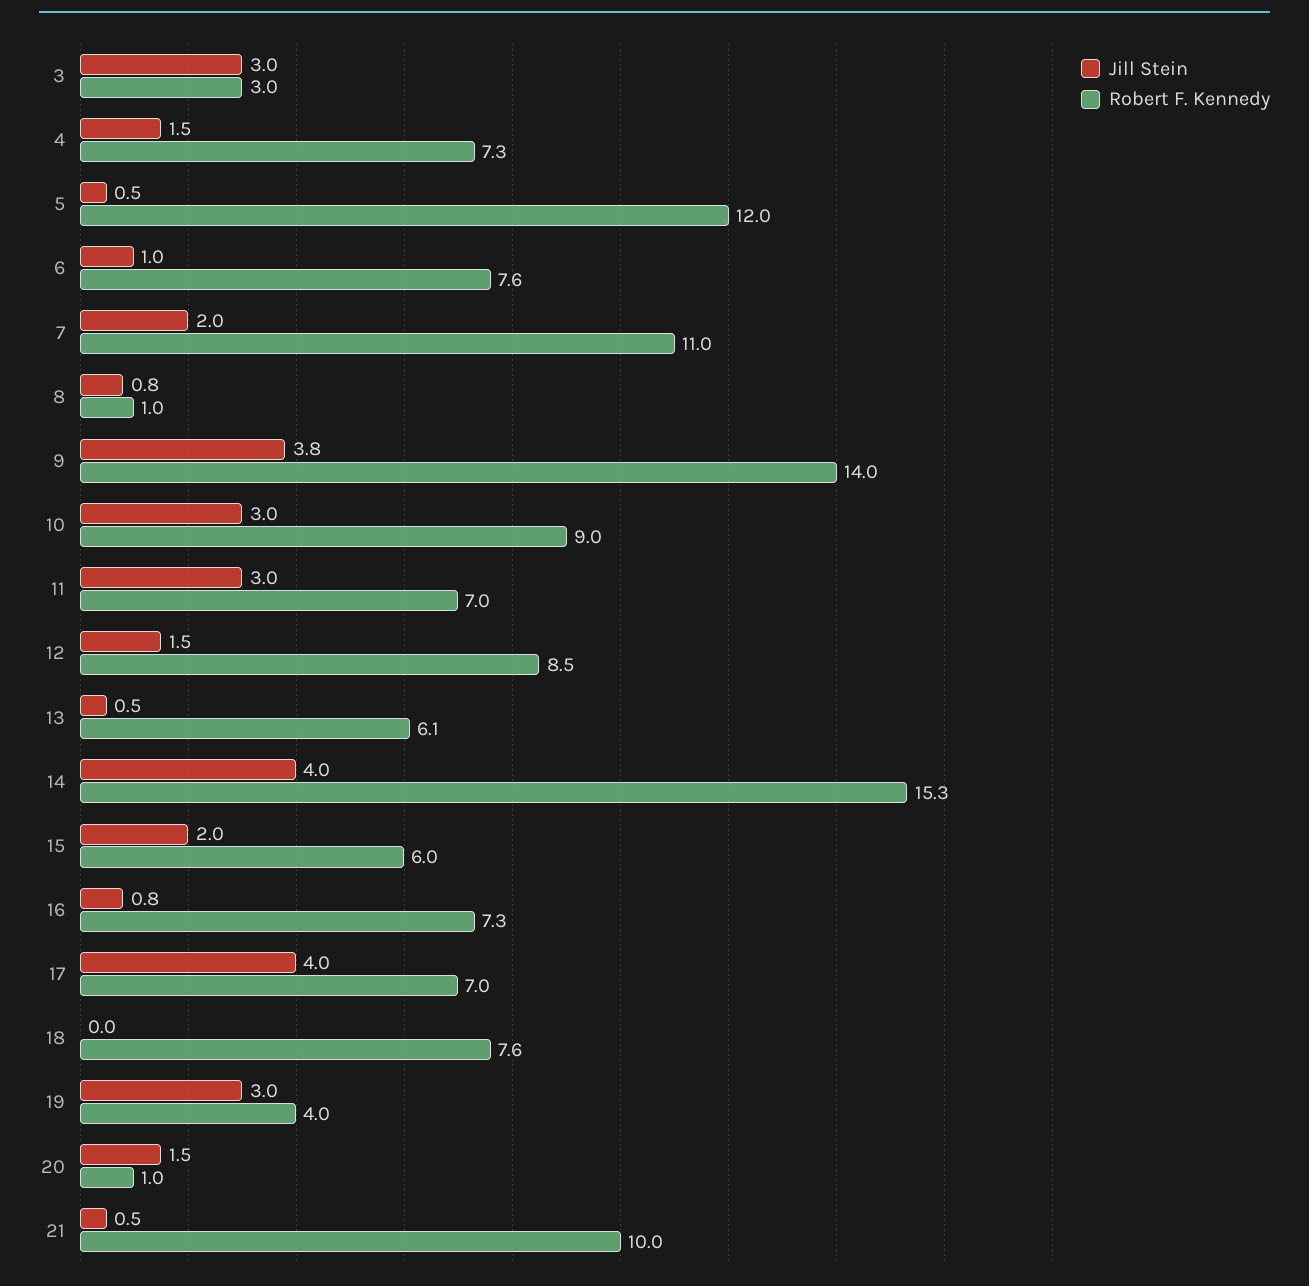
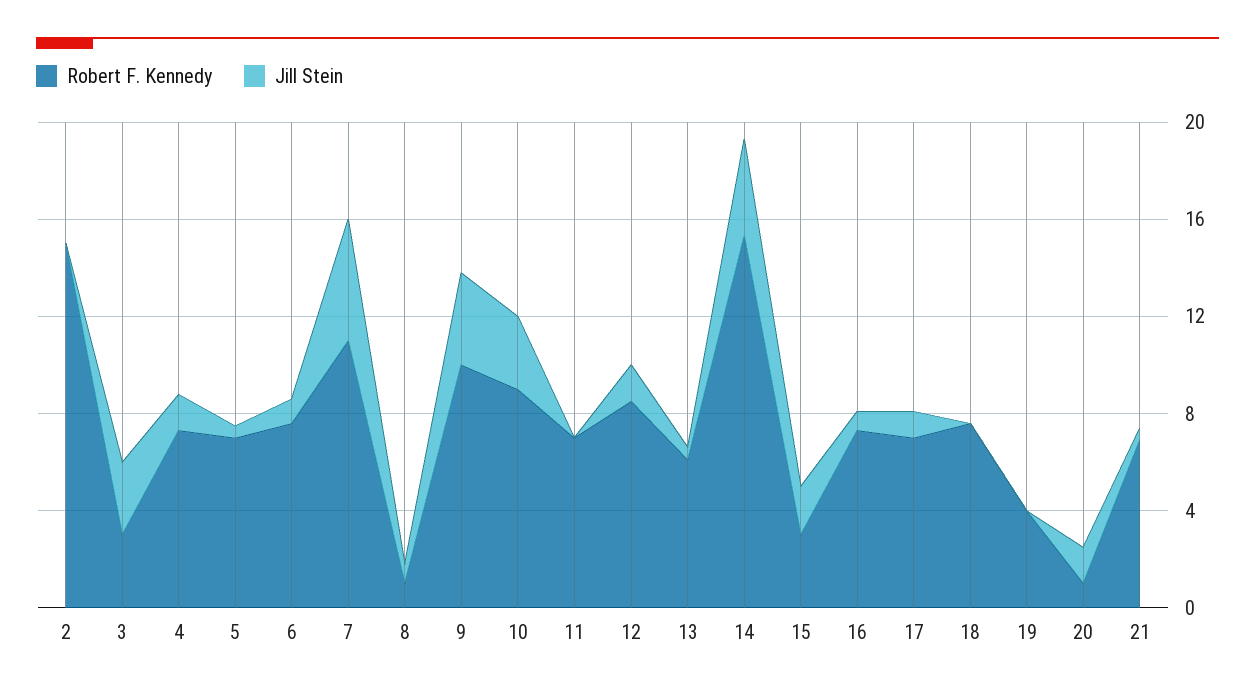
  {
    "Jill Stein": {
      "3": 3,
      "4": 1.5,
      "5": 0.5,
      "6": 1,
-     "7": 2,
+     "7": 5,
      "8": 0.8,
      "9": 3.8,
      "10": 3,
-     "11": 3,
+     "11": 0,
      "12": 1.5,
      "13": 0.5,
      "14": 4,
      "15": 2,
      "16": 0.8,
-     "17": 4,
+     "17": 1,
      "18": 0,
-     "19": 3,
+     "19": 0,
      "20": 1.5,
-     "21": 0.5
+     "21": 0.5,
+     "2": 0
    },
    "Robert F. Kennedy": {
      "3": 3,
      "4": 7.3,
-     "5": 12,
+     "5": 7,
      "6": 7.6,
      "7": 11,
      "8": 1,
-     "9": 14,
+     "9": 10,
      "10": 9,
      "11": 7,
      "12": 8.5,
      "13": 6.1,
      "14": 15.3,
-     "15": 6,
+     "15": 3,
      "16": 7.3,
      "17": 7,
      "18": 7.6,
      "19": 4,
      "20": 1,
-     "21": 10
+     "21": 7,
+     "2": 15
    }
  }

